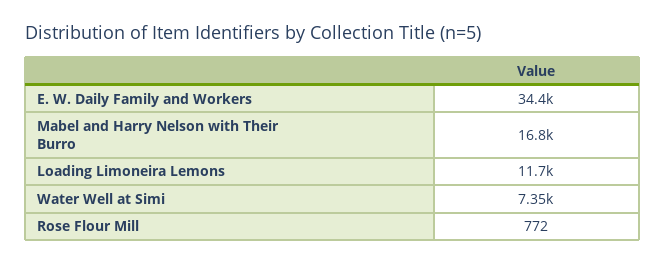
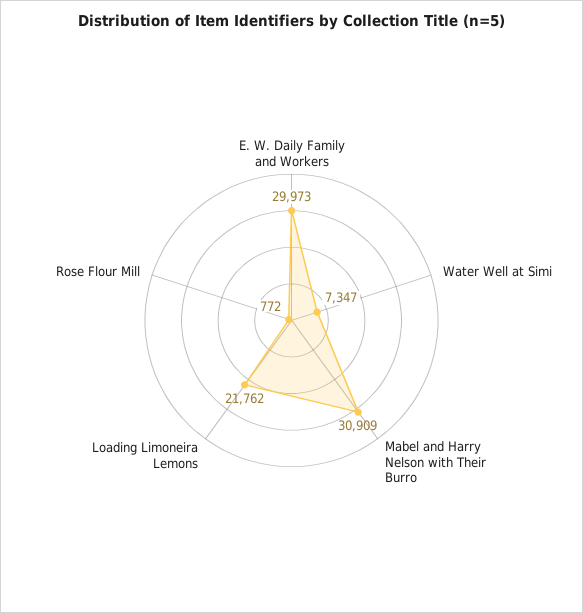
  {
-   "E. W. Daily Family and Workers": 34400,
+   "E. W. Daily Family and Workers": 29973,
-   "Mabel and Harry Nelson with Their Burro": 16800,
+   "Mabel and Harry Nelson with Their Burro": 30909,
-   "Loading Limoneira Lemons": 11700,
+   "Loading Limoneira Lemons": 21762,
    "Water Well at Simi": 7347,
    "Rose Flour Mill": 772
  }

